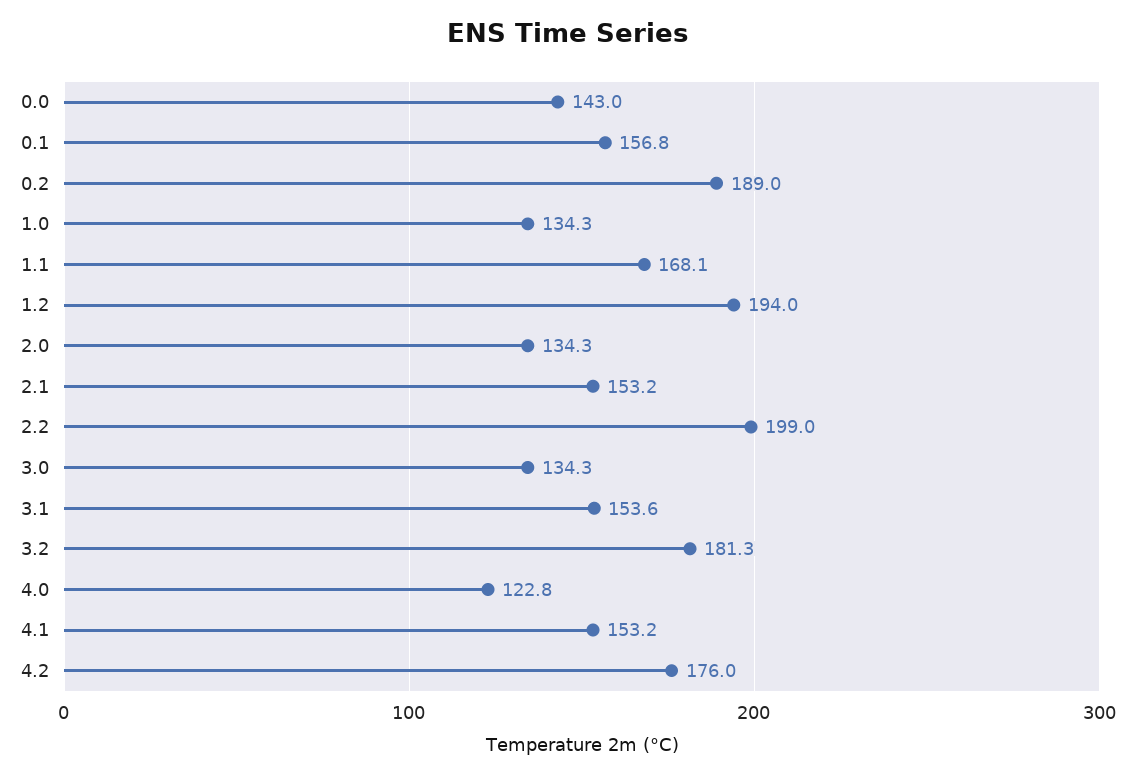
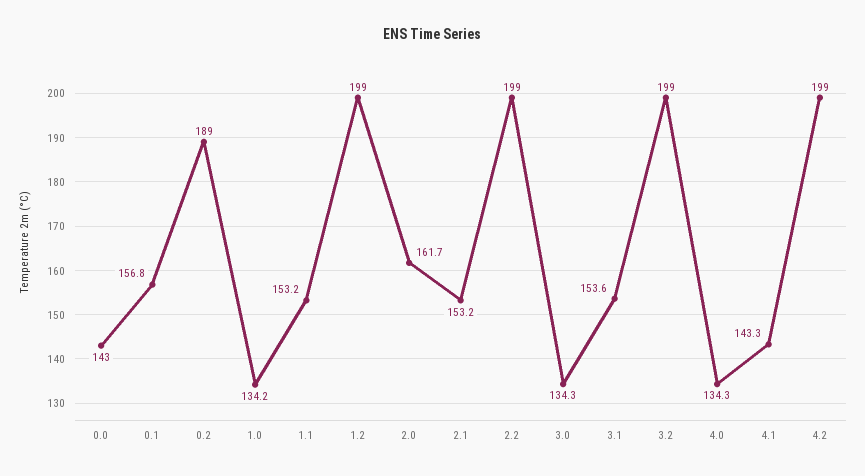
  {
    "0.0": 143,
    "0.1": 156.8,
    "0.2": 189,
-   "1.0": 134.3,
+   "1.0": 134.2,
-   "1.1": 168.1,
+   "1.1": 153.2,
-   "1.2": 194,
+   "1.2": 199,
-   "2.0": 134.3,
+   "2.0": 161.7,
    "2.1": 153.2,
    "2.2": 199,
    "3.0": 134.3,
    "3.1": 153.6,
-   "3.2": 181.3,
+   "3.2": 199,
-   "4.0": 122.8,
+   "4.0": 134.3,
-   "4.1": 153.2,
+   "4.1": 143.3,
-   "4.2": 176
+   "4.2": 199
  }

